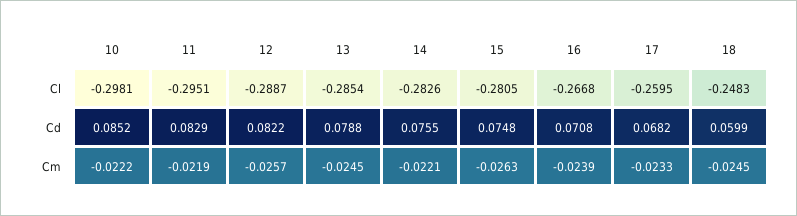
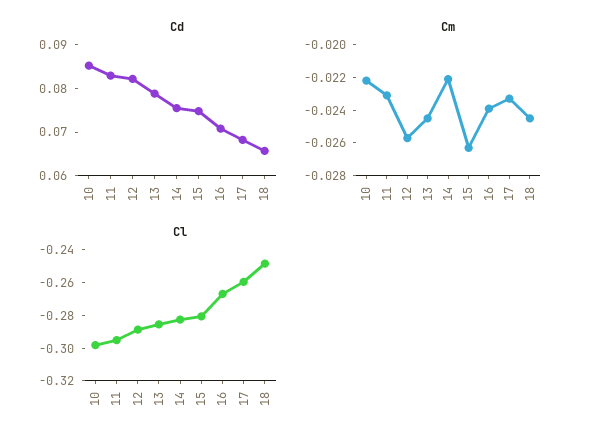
  {
    "Cl": {
      "10": -0.2981,
      "11": -0.2951,
      "12": -0.2887,
      "13": -0.2854,
      "14": -0.2826,
      "15": -0.2805,
      "16": -0.2668,
      "17": -0.2595,
      "18": -0.2483
    },
    "Cd": {
      "10": 0.0852,
      "11": 0.0829,
      "12": 0.0822,
      "13": 0.0788,
      "14": 0.0755,
      "15": 0.0748,
      "16": 0.0708,
      "17": 0.0682,
-     "18": 0.0599
+     "18": 0.066
    },
    "Cm": {
      "10": -0.0222,
-     "11": -0.0219,
+     "11": -0.023,
      "12": -0.0257,
      "13": -0.0245,
      "14": -0.0221,
      "15": -0.0263,
      "16": -0.0239,
      "17": -0.0233,
      "18": -0.0245
    }
  }

